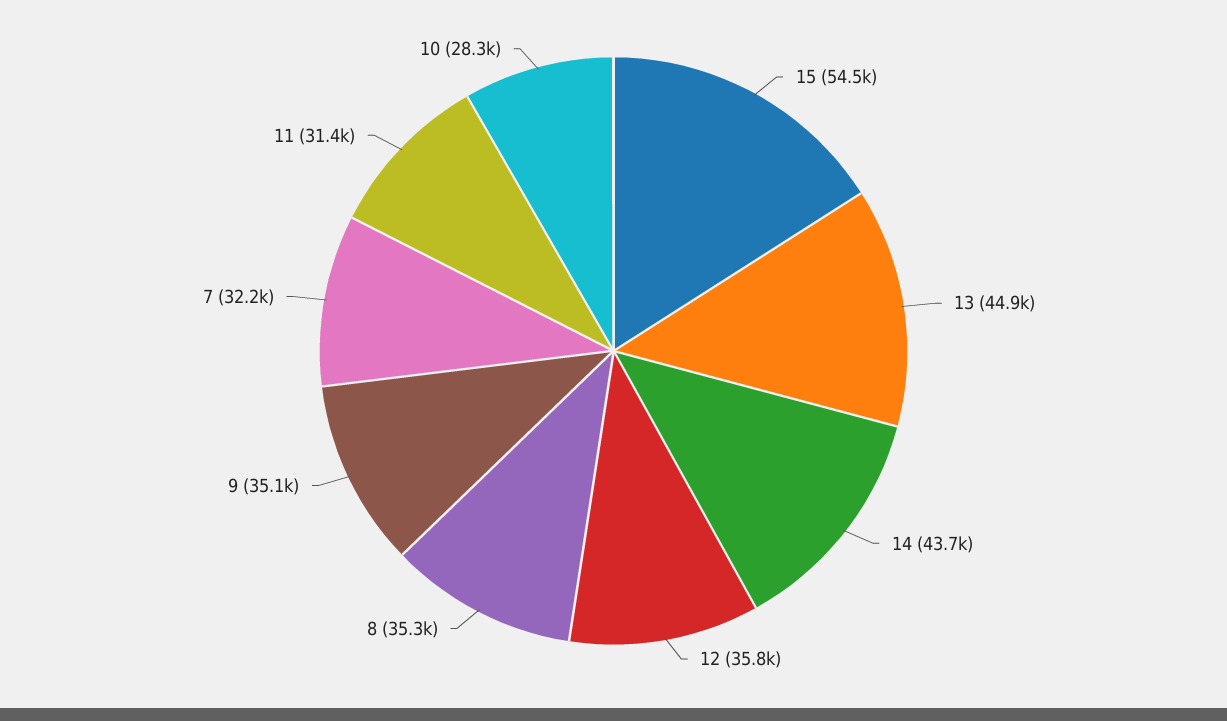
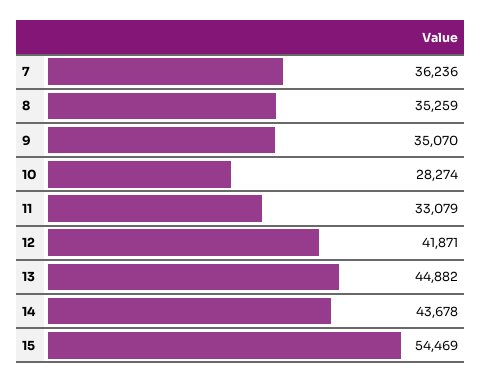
  {
    "15": 54469,
    "13": 44882,
    "14": 43678,
-   "12": 35800,
+   "12": 41871,
    "8": 35259,
    "9": 35070,
-   "7": 32200,
+   "7": 36236,
-   "11": 31400,
+   "11": 33079,
    "10": 28274
  }

